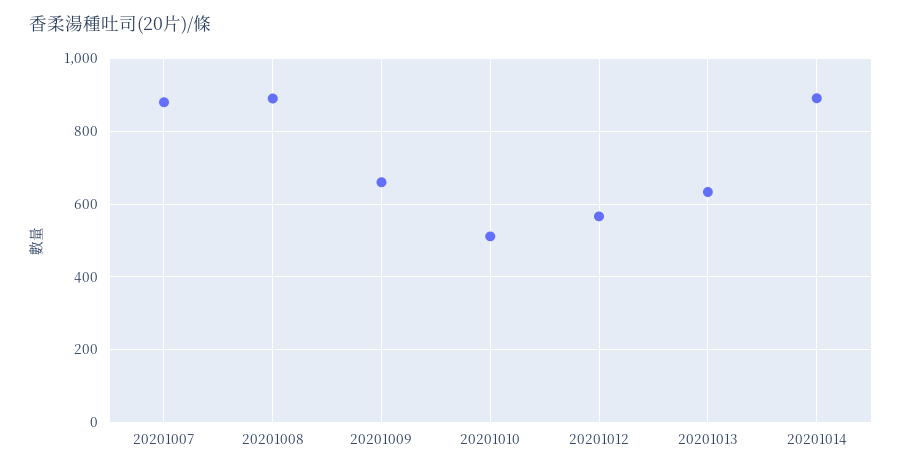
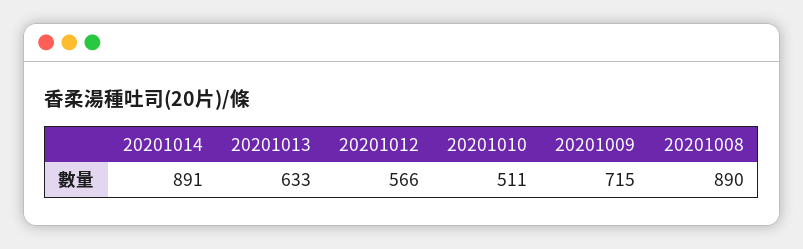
  {
-   "20201007": 880,
    "20201008": 890,
-   "20201009": 660,
+   "20201009": 715,
    "20201010": 511,
    "20201012": 566,
    "20201013": 633,
    "20201014": 891
  }

